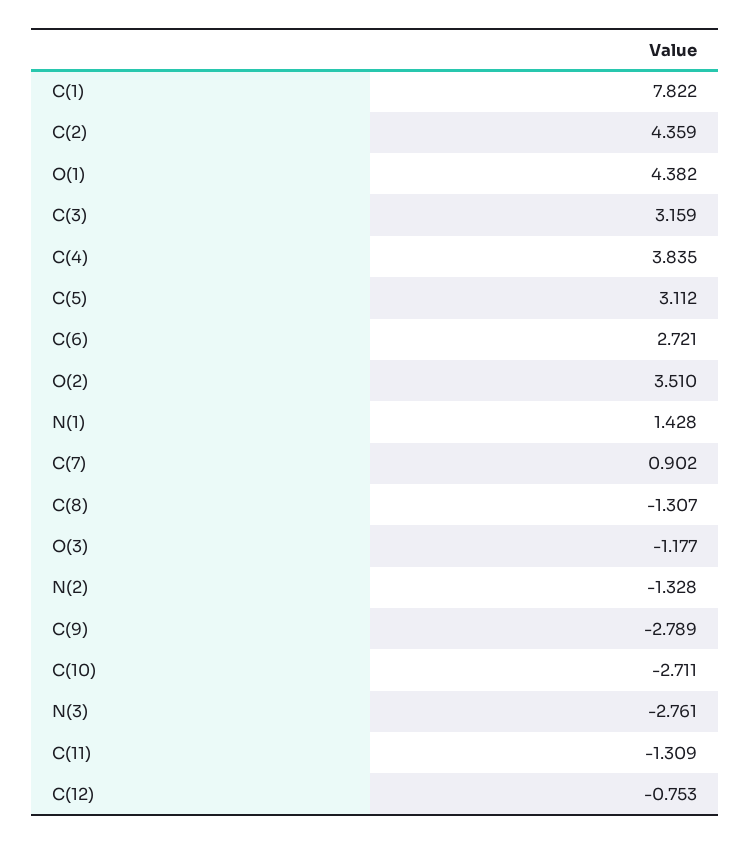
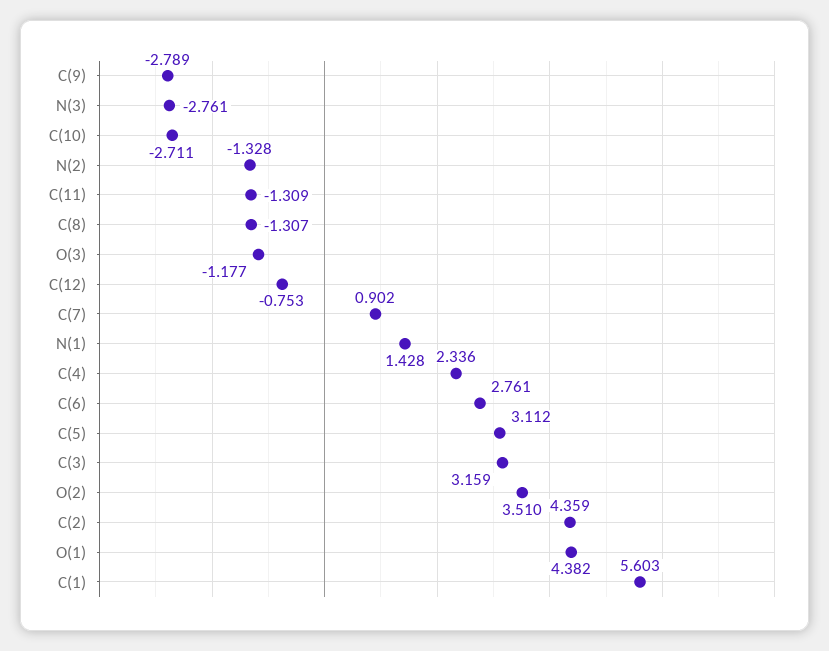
  {
-   "C(1)": 7.822,
+   "C(1)": 5.603,
    "C(2)": 4.359,
    "O(1)": 4.382,
    "C(3)": 3.159,
-   "C(4)": 3.835,
+   "C(4)": 2.336,
    "C(5)": 3.112,
-   "C(6)": 2.721,
+   "C(6)": 2.761,
    "O(2)": 3.51,
    "N(1)": 1.428,
    "C(7)": 0.902,
    "C(8)": -1.307,
    "O(3)": -1.177,
    "N(2)": -1.328,
    "C(9)": -2.789,
    "C(10)": -2.711,
    "N(3)": -2.761,
    "C(11)": -1.309,
    "C(12)": -0.753
  }

